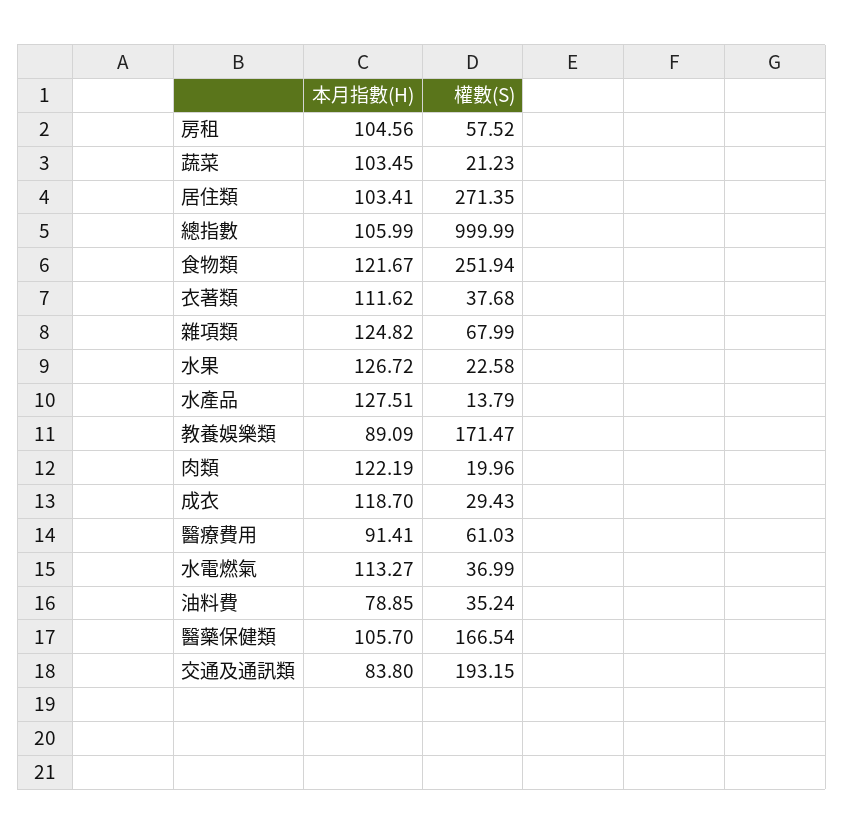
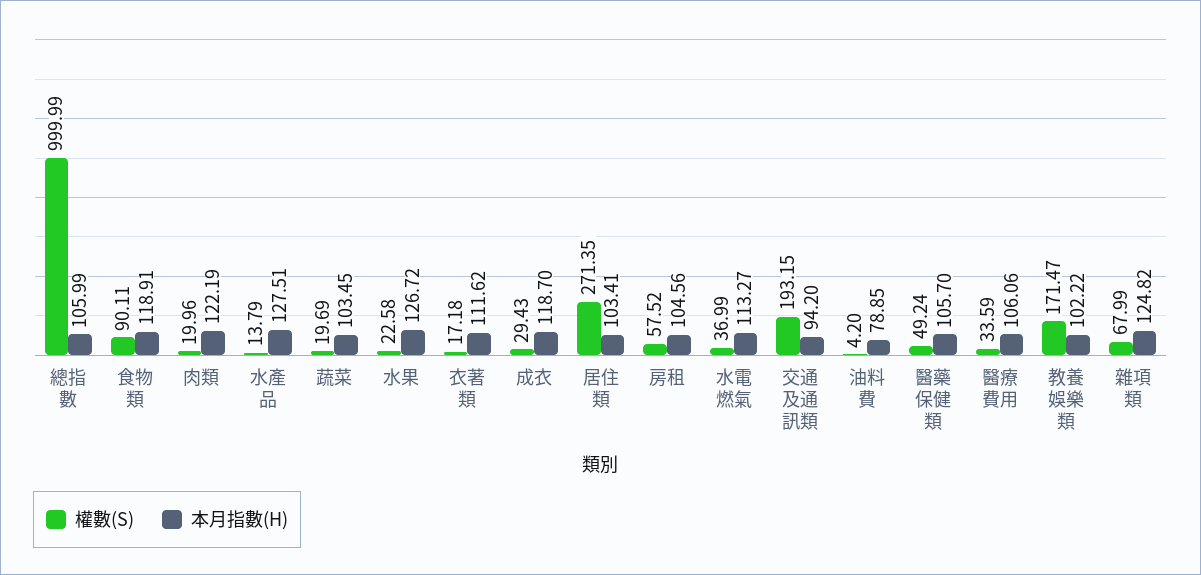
  {
    "本月指數(H)": {
      "房租": 104.56,
      "蔬菜": 103.45,
      "居住類": 103.41,
      "總指數": 105.99,
-     "食物類": 121.67,
+     "食物類": 118.91,
      "衣著類": 111.62,
      "雜項類": 124.82,
      "水果": 126.72,
      "水產品": 127.51,
-     "教養娛樂類": 89.09,
+     "教養娛樂類": 102.22,
      "肉類": 122.19,
      "成衣": 118.7,
-     "醫療費用": 91.41,
+     "醫療費用": 106.06,
      "水電燃氣": 113.27,
      "油料費": 78.85,
      "醫藥保健類": 105.7,
-     "交通及通訊類": 83.8
+     "交通及通訊類": 94.2
    },
    "權數(S)": {
      "房租": 57.52,
-     "蔬菜": 21.23,
+     "蔬菜": 19.69,
      "居住類": 271.35,
      "總指數": 999.99,
-     "食物類": 251.94,
+     "食物類": 90.11,
-     "衣著類": 37.68,
+     "衣著類": 17.18,
      "雜項類": 67.99,
      "水果": 22.58,
      "水產品": 13.79,
      "教養娛樂類": 171.47,
      "肉類": 19.96,
      "成衣": 29.43,
-     "醫療費用": 61.03,
+     "醫療費用": 33.59,
      "水電燃氣": 36.99,
-     "油料費": 35.24,
+     "油料費": 4.2,
-     "醫藥保健類": 166.54,
+     "醫藥保健類": 49.24,
      "交通及通訊類": 193.15
    }
  }

